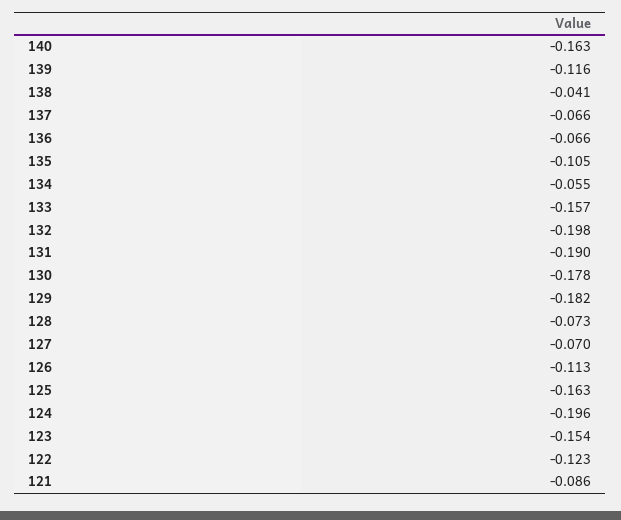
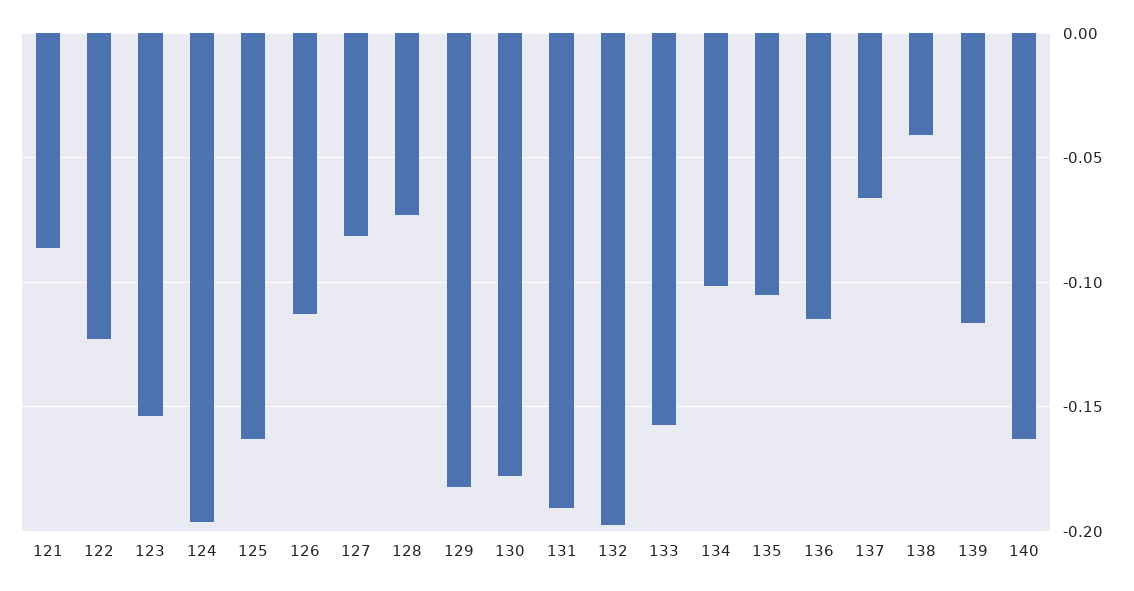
  {
    "140": -0.163,
    "139": -0.116,
    "138": -0.041,
    "137": -0.066,
-   "136": -0.066,
+   "136": -0.115,
    "135": -0.105,
-   "134": -0.055,
+   "134": -0.1,
    "133": -0.157,
    "132": -0.198,
    "131": -0.19,
    "130": -0.178,
    "129": -0.182,
    "128": -0.073,
-   "127": -0.07,
+   "127": -0.08,
    "126": -0.113,
    "125": -0.163,
    "124": -0.196,
    "123": -0.154,
    "122": -0.123,
    "121": -0.086
  }

